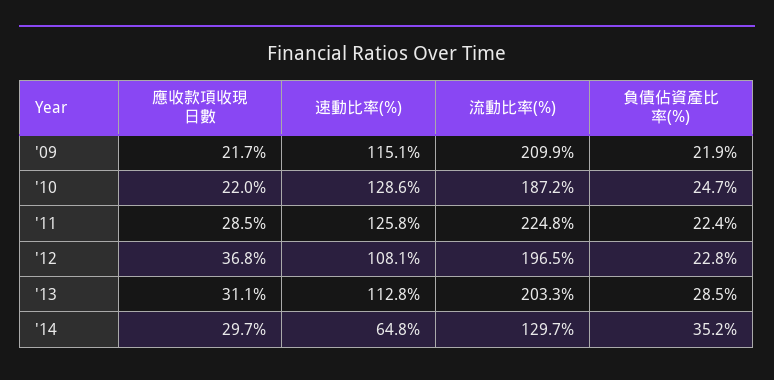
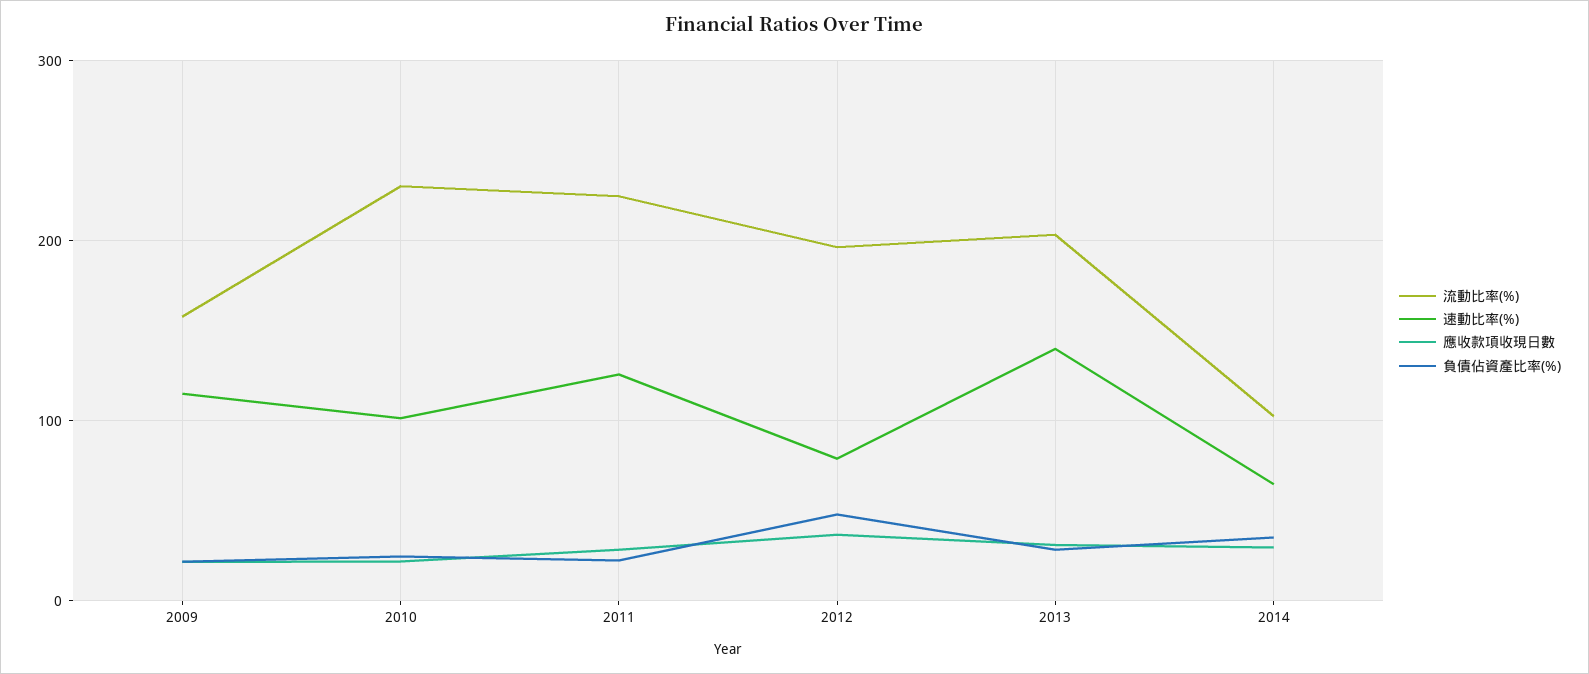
  {
    "應收款項收現日數": {
      "'09": 21.7,
      "'10": 22,
      "'11": 28.5,
      "'12": 36.8,
      "'13": 31.1,
      "'14": 29.7
    },
    "速動比率(%)": {
      "'09": 115.1,
-     "'10": 128.6,
+     "'10": 100,
      "'11": 125.8,
-     "'12": 108.1,
+     "'12": 80,
-     "'13": 112.8,
+     "'13": 140,
      "'14": 64.8
    },
    "流動比率(%)": {
-     "'09": 209.9,
+     "'09": 160,
-     "'10": 187.2,
+     "'10": 230,
      "'11": 224.8,
      "'12": 196.5,
      "'13": 203.3,
-     "'14": 129.7
+     "'14": 100
    },
    "負債佔資產比率(%)": {
      "'09": 21.9,
      "'10": 24.7,
      "'11": 22.4,
-     "'12": 22.8,
+     "'12": 50,
      "'13": 28.5,
      "'14": 35.2
    }
  }

